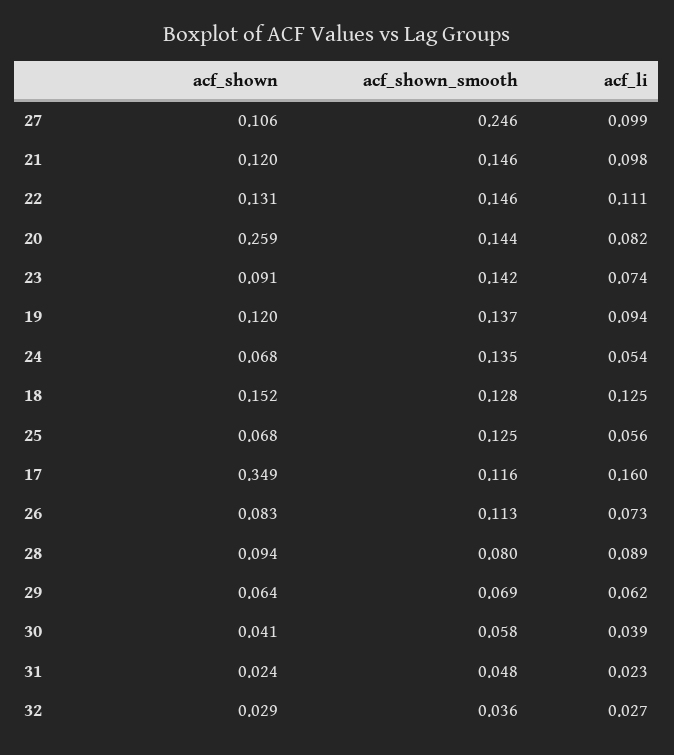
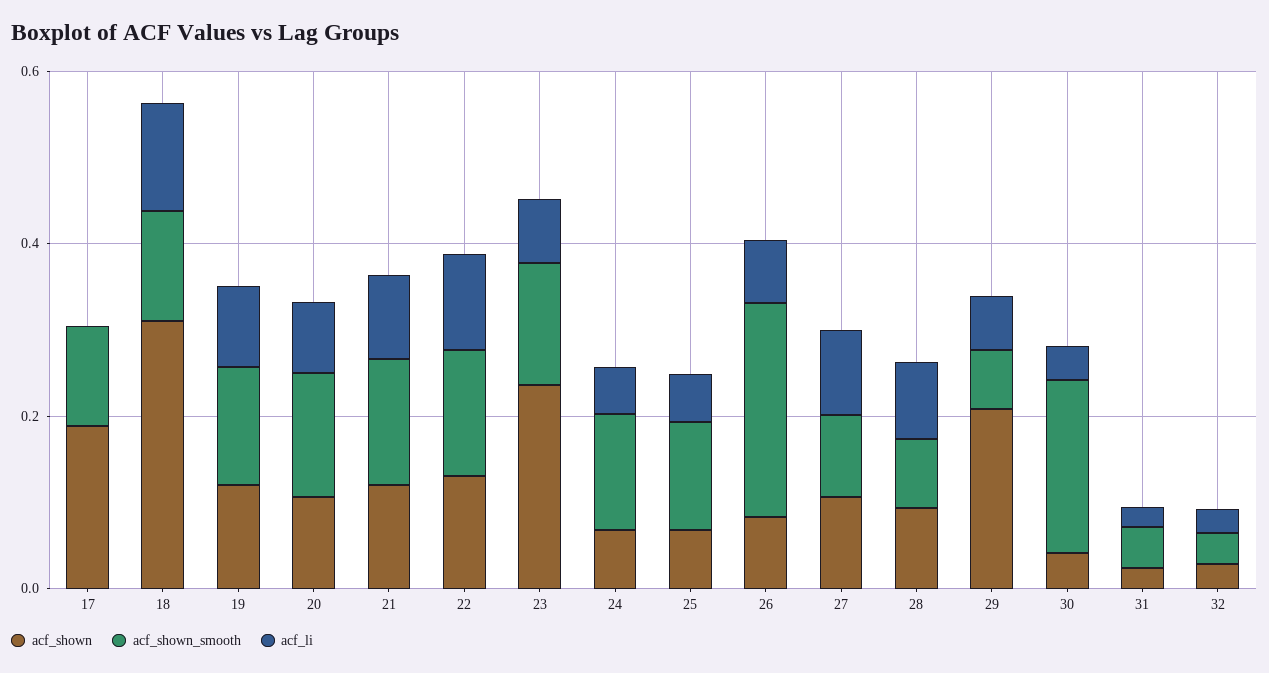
  {
    "acf_shown": {
      "27": 0.106,
      "21": 0.12,
      "22": 0.131,
-     "20": 0.259,
+     "20": 0.1,
-     "23": 0.091,
+     "23": 0.25,
      "19": 0.12,
      "24": 0.068,
-     "18": 0.152,
+     "18": 0.3,
      "25": 0.068,
-     "17": 0.349,
+     "17": 0.2,
      "26": 0.083,
      "28": 0.094,
-     "29": 0.064,
+     "29": 0.2,
      "30": 0.041,
      "31": 0.024,
      "32": 0.029
    },
    "acf_shown_smooth": {
-     "27": 0.246,
+     "27": 0.1,
      "21": 0.146,
      "22": 0.146,
      "20": 0.144,
      "23": 0.142,
      "19": 0.137,
      "24": 0.135,
      "18": 0.128,
      "25": 0.125,
      "17": 0.116,
-     "26": 0.113,
+     "26": 0.25,
      "28": 0.08,
      "29": 0.069,
-     "30": 0.058,
+     "30": 0.2,
      "31": 0.048,
      "32": 0.036
    },
    "acf_li": {
      "27": 0.099,
      "21": 0.098,
      "22": 0.111,
      "20": 0.082,
      "23": 0.074,
      "19": 0.094,
      "24": 0.054,
      "18": 0.125,
      "25": 0.056,
-     "17": 0.16,
+     "17": 0,
      "26": 0.073,
      "28": 0.089,
      "29": 0.062,
      "30": 0.039,
      "31": 0.023,
      "32": 0.027
    }
  }

